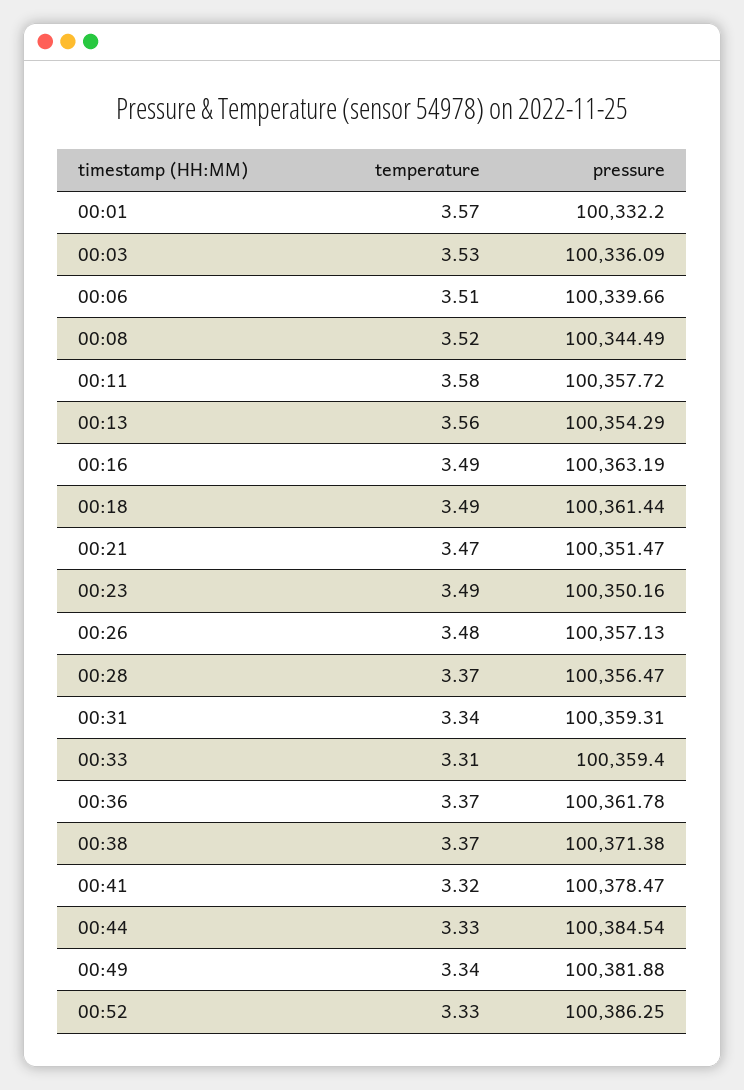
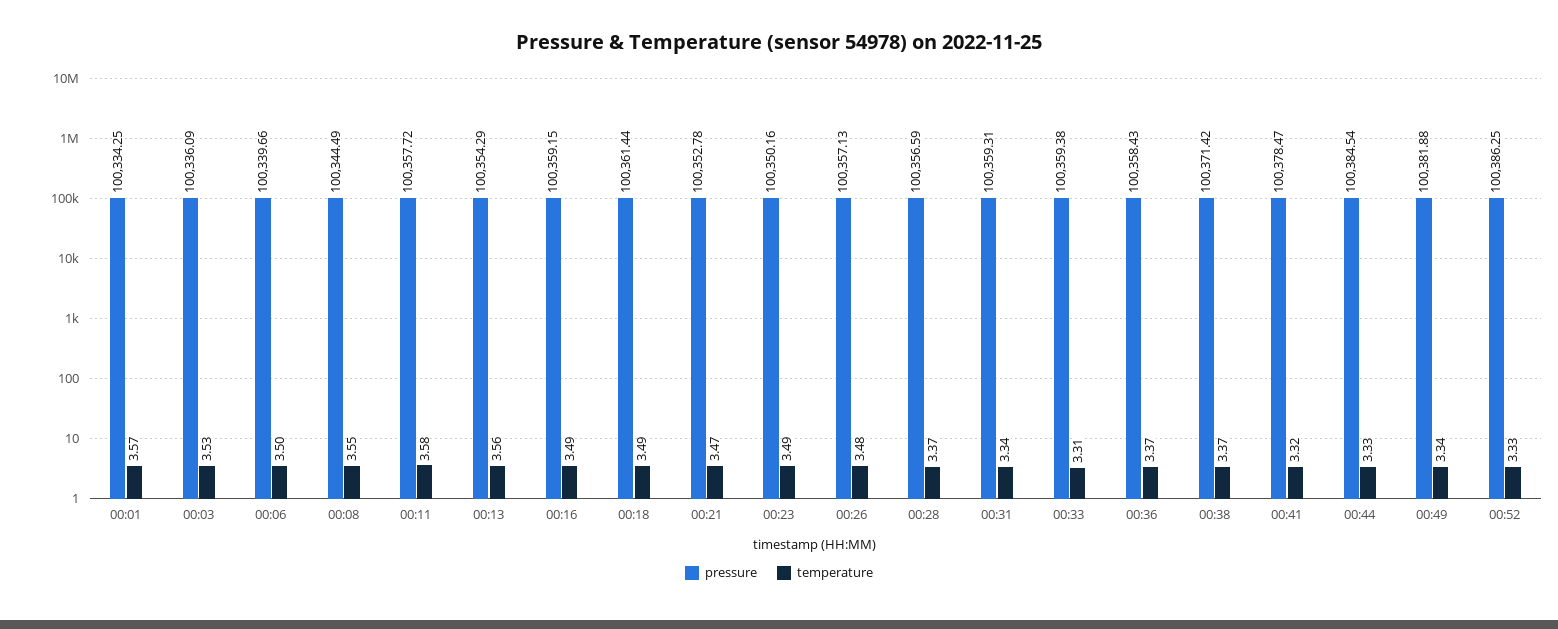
  {
    "temperature": {
      "00:01": 3.57,
      "00:03": 3.53,
-     "00:06": 3.51,
+     "00:06": 3.5,
-     "00:08": 3.52,
+     "00:08": 3.55,
      "00:11": 3.58,
      "00:13": 3.56,
      "00:16": 3.49,
      "00:18": 3.49,
      "00:21": 3.47,
      "00:23": 3.49,
      "00:26": 3.48,
      "00:28": 3.37,
      "00:31": 3.34,
      "00:33": 3.31,
      "00:36": 3.37,
      "00:38": 3.37,
      "00:41": 3.32,
      "00:44": 3.33,
      "00:49": 3.34,
      "00:52": 3.33
    },
    "pressure": {
-     "00:01": 100332.2,
+     "00:01": 100334.25,
      "00:03": 100336.09,
      "00:06": 100339.66,
      "00:08": 100344.49,
      "00:11": 100357.72,
      "00:13": 100354.29,
-     "00:16": 100363.19,
+     "00:16": 100359.15,
      "00:18": 100361.44,
-     "00:21": 100351.47,
+     "00:21": 100352.78,
      "00:23": 100350.16,
      "00:26": 100357.13,
-     "00:28": 100356.47,
+     "00:28": 100356.59,
      "00:31": 100359.31,
-     "00:33": 100359.4,
+     "00:33": 100359.38,
-     "00:36": 100361.78,
+     "00:36": 100358.43,
-     "00:38": 100371.38,
+     "00:38": 100371.42,
      "00:41": 100378.47,
      "00:44": 100384.54,
      "00:49": 100381.88,
      "00:52": 100386.25
    }
  }

